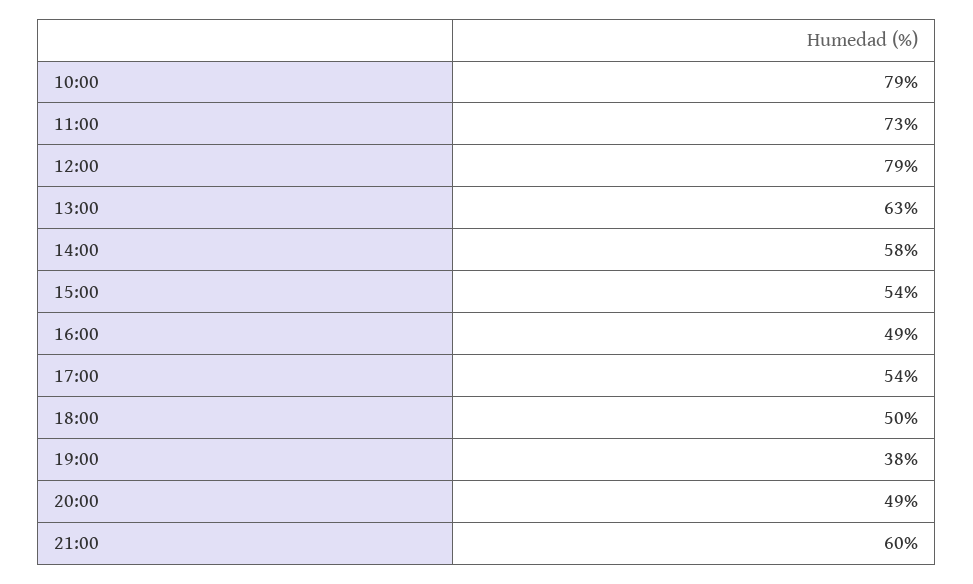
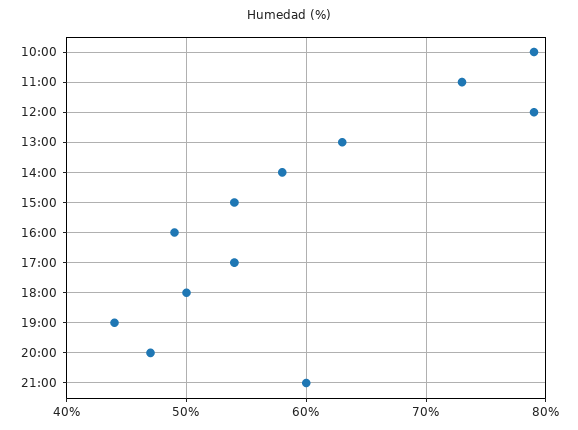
  {
    "10:00": 79,
    "11:00": 73,
    "12:00": 79,
    "13:00": 63,
    "14:00": 58,
    "15:00": 54,
    "16:00": 49,
    "17:00": 54,
    "18:00": 50,
-   "19:00": 38,
+   "19:00": 44,
-   "20:00": 49,
+   "20:00": 47,
    "21:00": 60
  }

